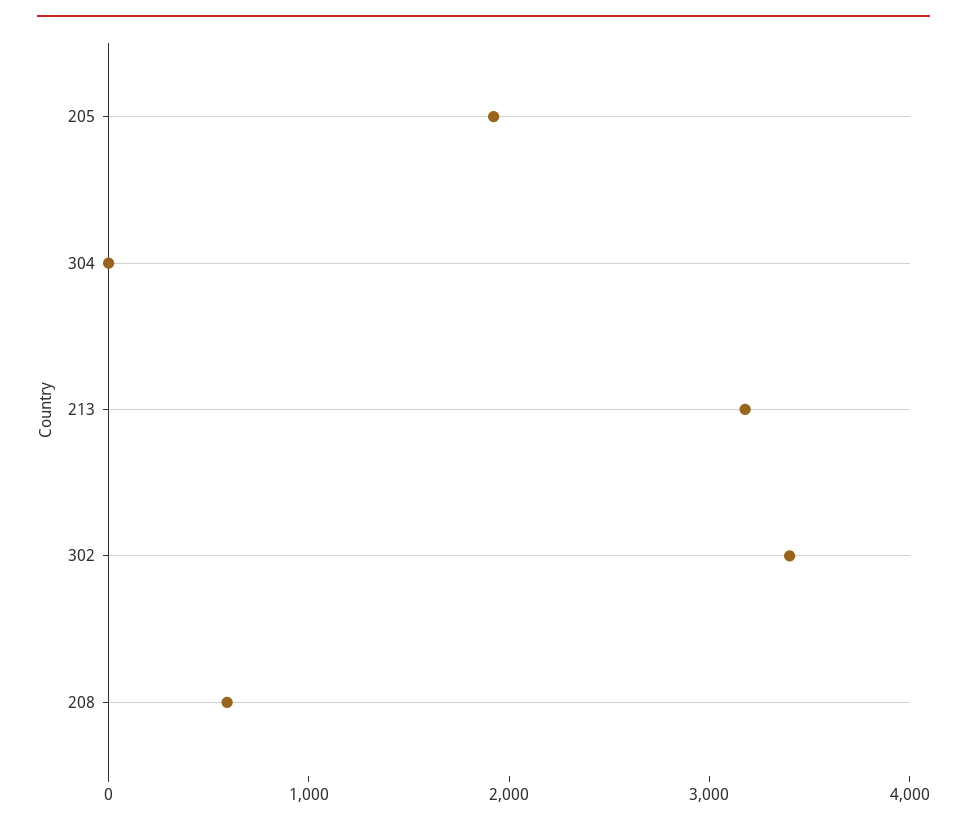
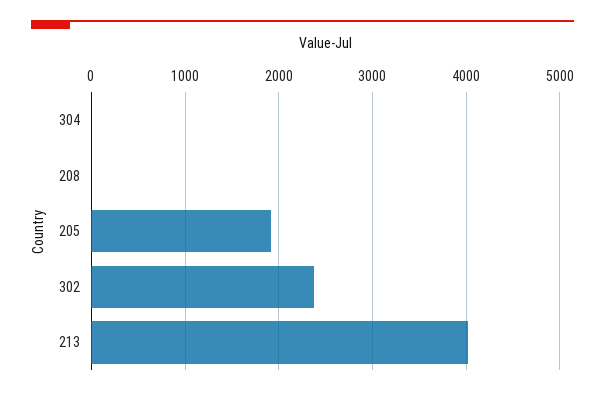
  {
    "205": 1900,
    "304": 0,
-   "213": 3200,
+   "213": 4000,
-   "302": 3400,
+   "302": 2400,
-   "208": 600
+   "208": 0
  }

